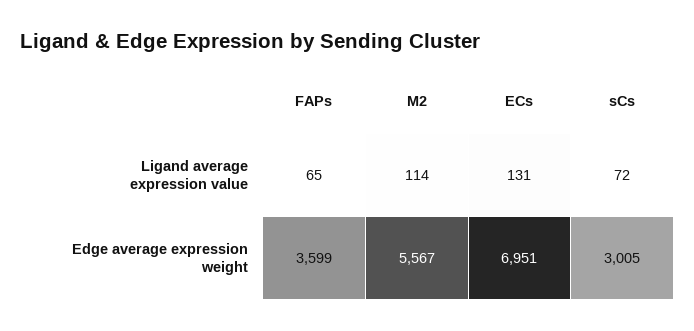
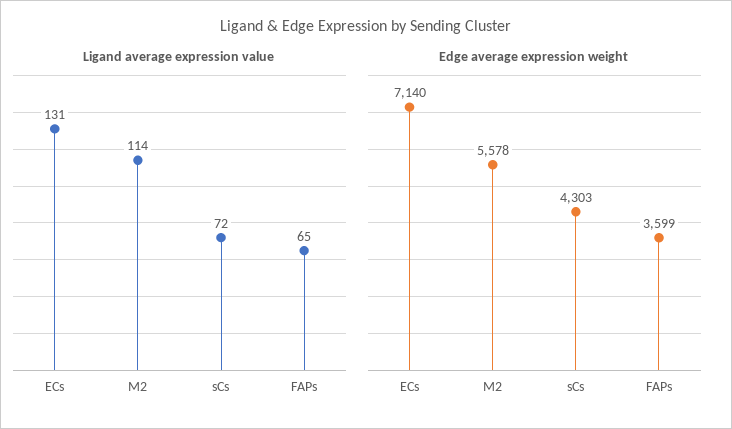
  {
    "Ligand average expression value": {
      "FAPs": 65,
      "M2": 114,
      "ECs": 131,
      "sCs": 72
    },
    "Edge average expression weight": {
      "FAPs": 3599,
-     "M2": 5567,
+     "M2": 5578,
-     "ECs": 6951,
+     "ECs": 7140,
-     "sCs": 3005
+     "sCs": 4303
    }
  }

